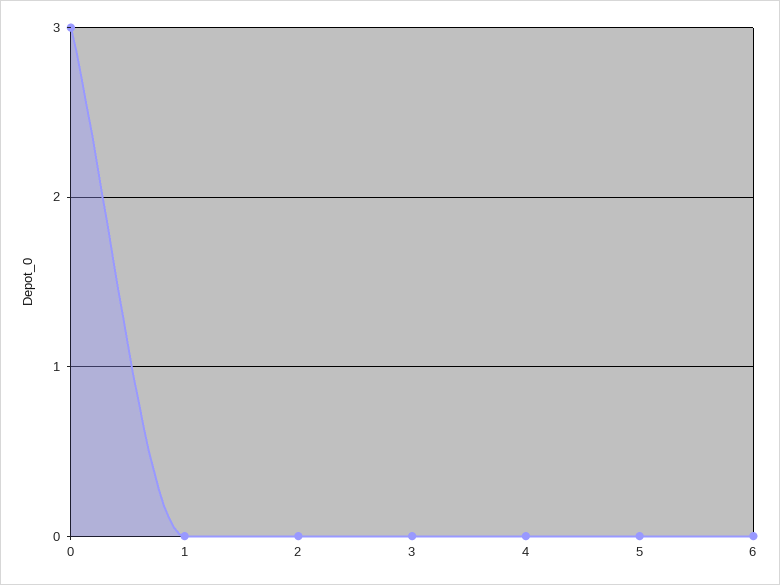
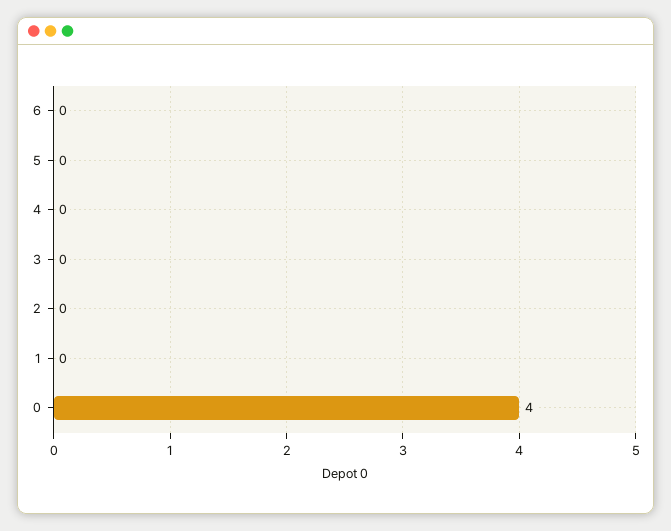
  {
-   "0": 3,
+   "0": 4,
    "1": 0,
    "2": 0,
    "3": 0,
    "4": 0,
    "5": 0,
    "6": 0
  }

